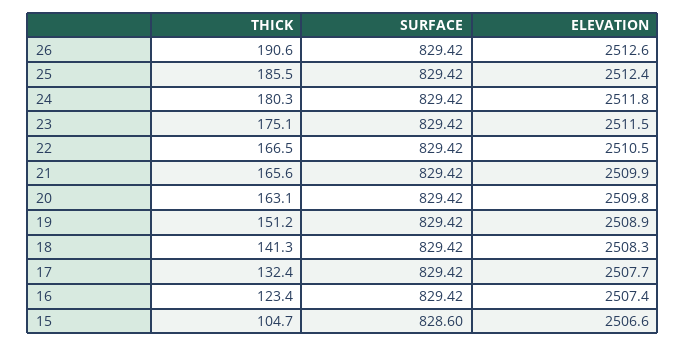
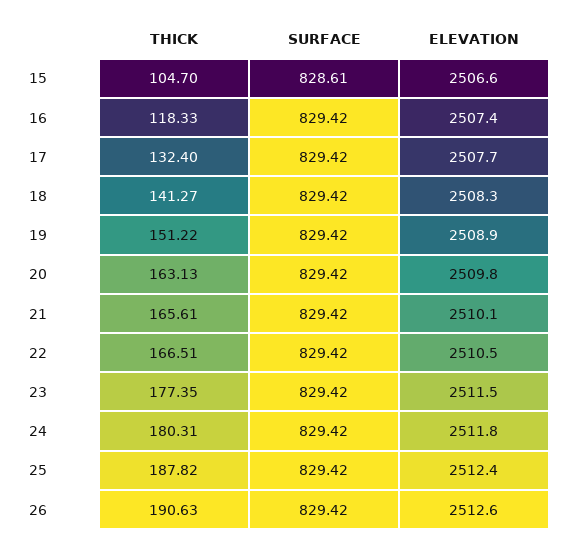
  {
    "THICK": {
      "26": 190.63,
-     "25": 185.5,
+     "25": 187.82,
      "24": 180.31,
-     "23": 175.1,
+     "23": 177.35,
      "22": 166.51,
      "21": 165.61,
      "20": 163.13,
      "19": 151.22,
      "18": 141.27,
      "17": 132.4,
-     "16": 123.4,
+     "16": 118.33,
      "15": 104.7
    },
    "SURFACE": {
      "26": 829.42,
      "25": 829.42,
      "24": 829.42,
      "23": 829.42,
      "22": 829.42,
      "21": 829.42,
      "20": 829.42,
      "19": 829.42,
      "18": 829.42,
      "17": 829.42,
      "16": 829.42,
-     "15": 828.6
+     "15": 828.61
    },
    "ELEVATION": {
      "26": 2512.6,
      "25": 2512.4,
      "24": 2511.8,
      "23": 2511.5,
      "22": 2510.5,
-     "21": 2509.9,
+     "21": 2510.1,
      "20": 2509.8,
      "19": 2508.9,
      "18": 2508.3,
      "17": 2507.7,
      "16": 2507.4,
      "15": 2506.6
    }
  }

